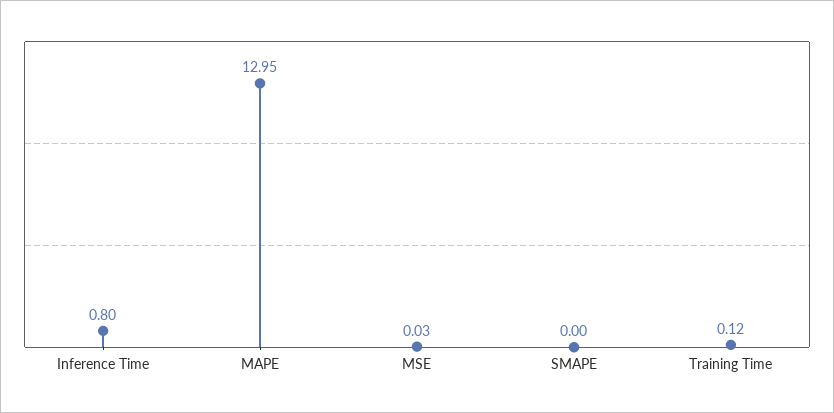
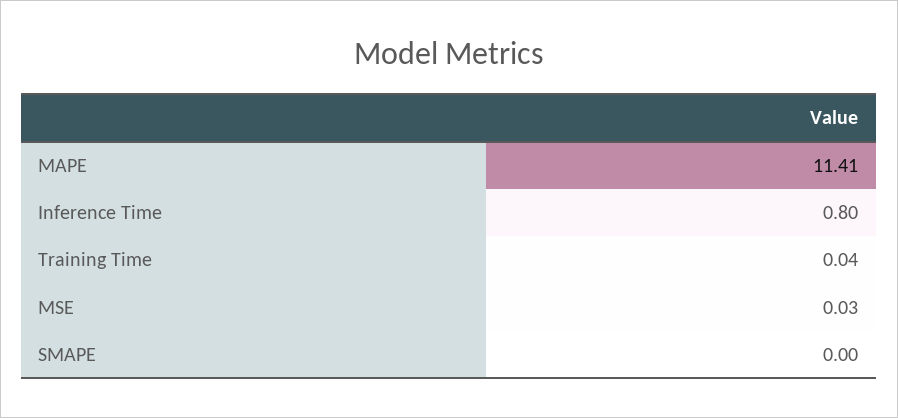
  {
    "Inference Time": 0.8,
-   "MAPE": 12.95,
+   "MAPE": 11.41,
    "MSE": 0.03,
    "SMAPE": 0,
-   "Training Time": 0.12
+   "Training Time": 0.04
  }

